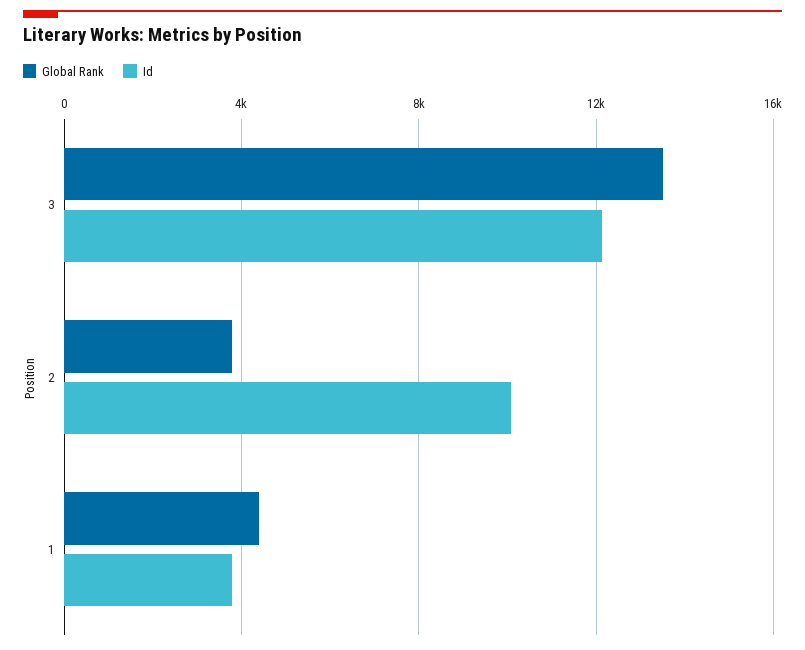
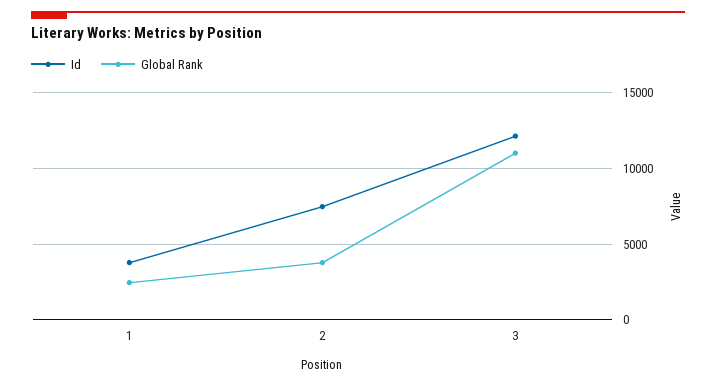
  {
    "Global Rank": {
-     "3": 13500,
+     "3": 11000,
      "2": 4000,
-     "1": 4500
+     "1": 2500
    },
    "Id": {
      "3": 12000,
-     "2": 10000,
+     "2": 7500,
      "1": 4000
    }
  }

